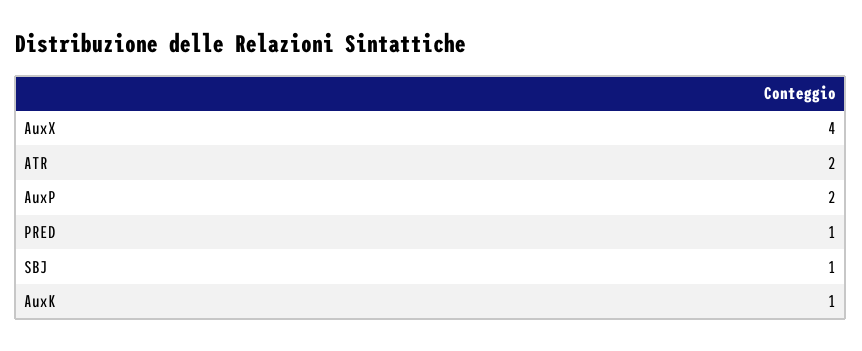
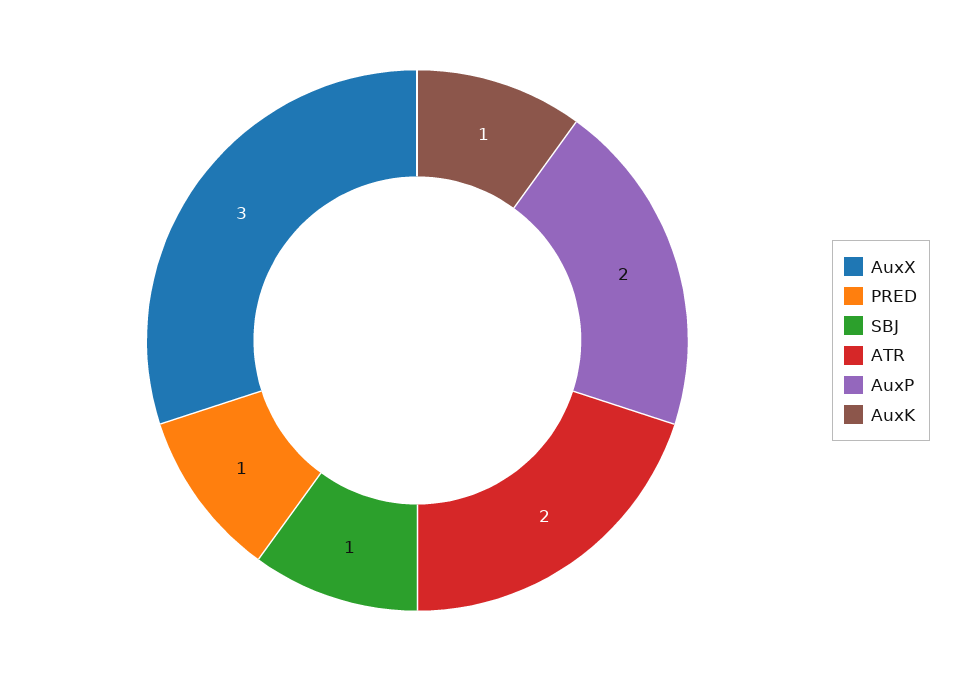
  {
-   "AuxX": 4,
+   "AuxX": 3,
    "ATR": 2,
    "AuxP": 2,
    "PRED": 1,
    "SBJ": 1,
    "AuxK": 1
  }

